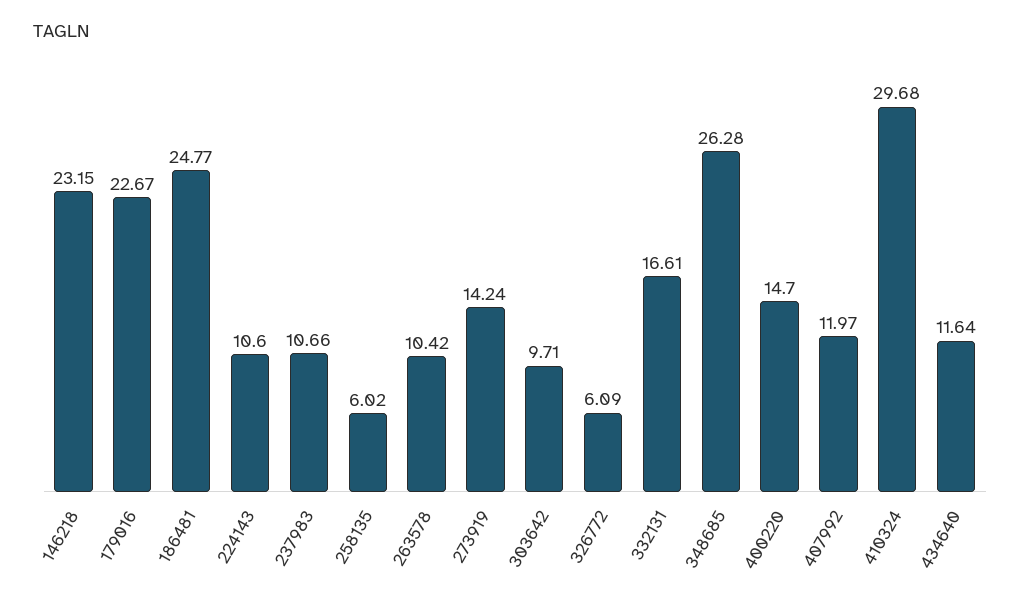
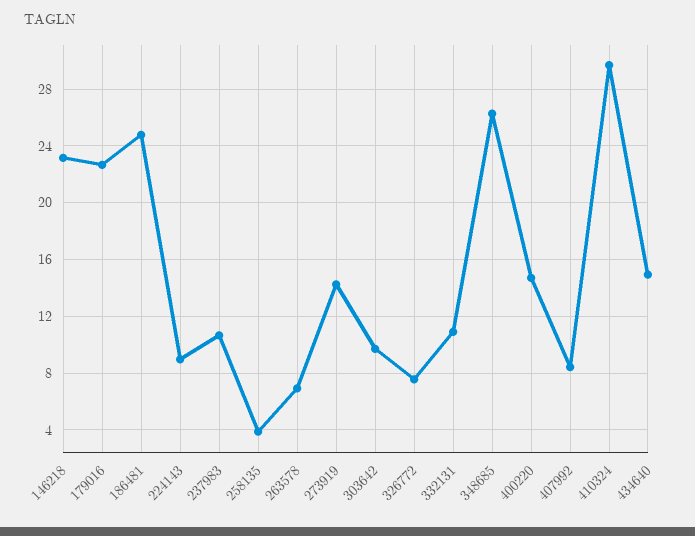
  {
    "146218": 23.15,
    "179016": 22.67,
    "186481": 24.77,
-   "224143": 10.6,
+   "224143": 9,
    "237983": 10.66,
-   "258135": 6.02,
+   "258135": 4,
-   "263578": 10.42,
+   "263578": 7,
    "273919": 14.24,
    "303642": 9.71,
-   "326772": 6.09,
+   "326772": 7.5,
-   "332131": 16.61,
+   "332131": 11,
    "348685": 26.28,
    "400220": 14.7,
-   "407992": 11.97,
+   "407992": 8.5,
    "410324": 29.68,
-   "434640": 11.64
+   "434640": 15
  }

